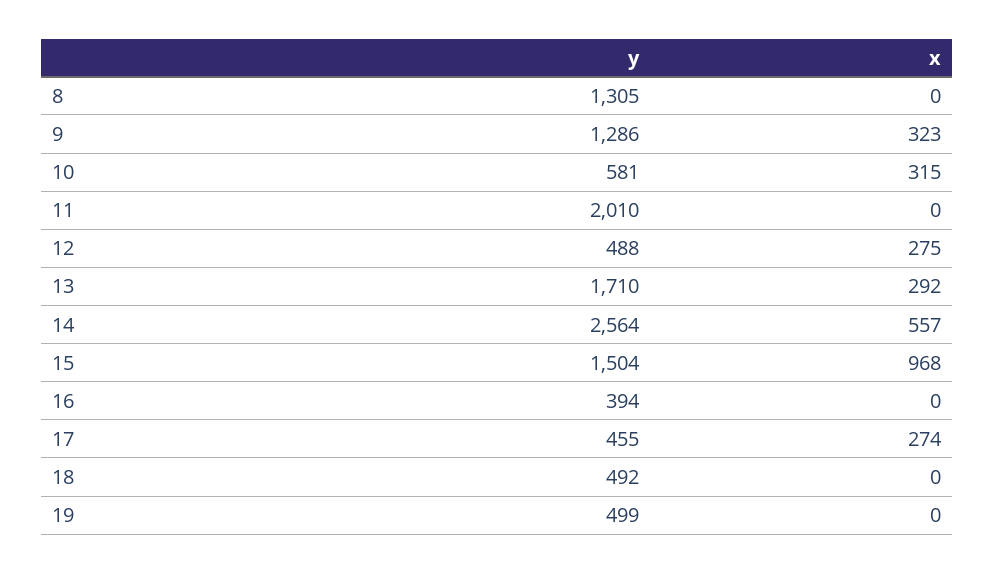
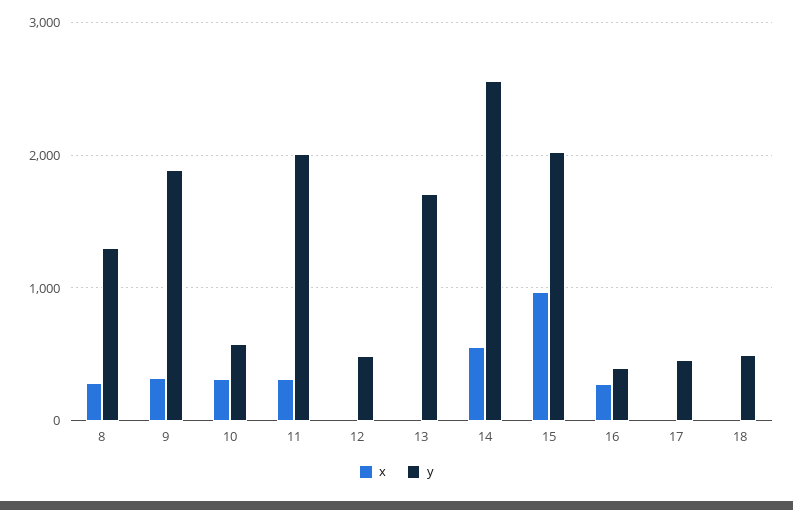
  {
    "y": {
      "8": 1305,
-     "9": 1286,
+     "9": 1900,
      "10": 581,
      "11": 2010,
      "12": 488,
      "13": 1710,
      "14": 2564,
-     "15": 1504,
+     "15": 2000,
      "16": 394,
      "17": 455,
-     "18": 492,
+     "18": 492
-     "19": 499
    },
    "x": {
-     "8": 0,
+     "8": 300,
      "9": 323,
      "10": 315,
-     "11": 0,
+     "11": 300,
-     "12": 275,
+     "12": 0,
-     "13": 292,
+     "13": 0,
      "14": 557,
      "15": 968,
-     "16": 0,
+     "16": 300,
-     "17": 274,
+     "17": 0,
-     "18": 0,
+     "18": 0
-     "19": 0
    }
  }

